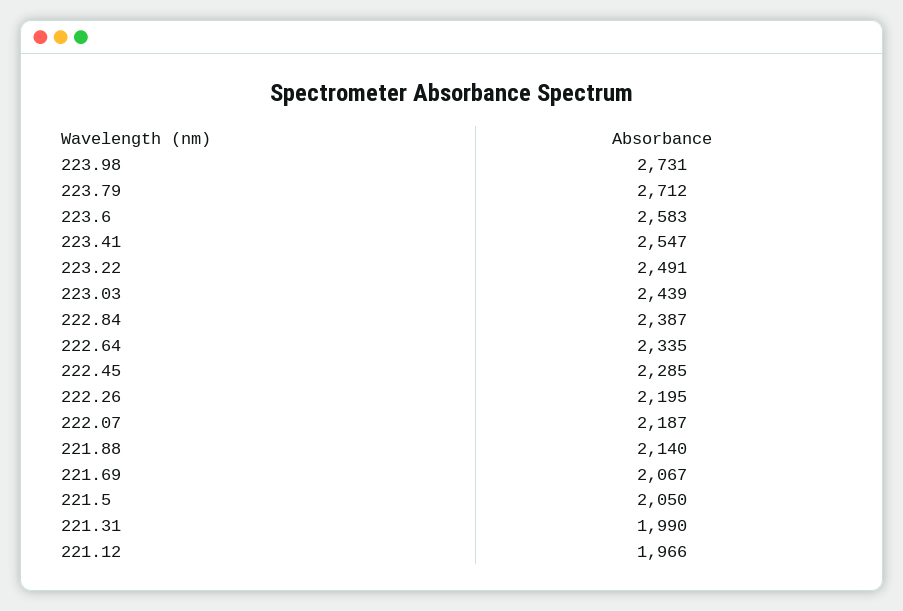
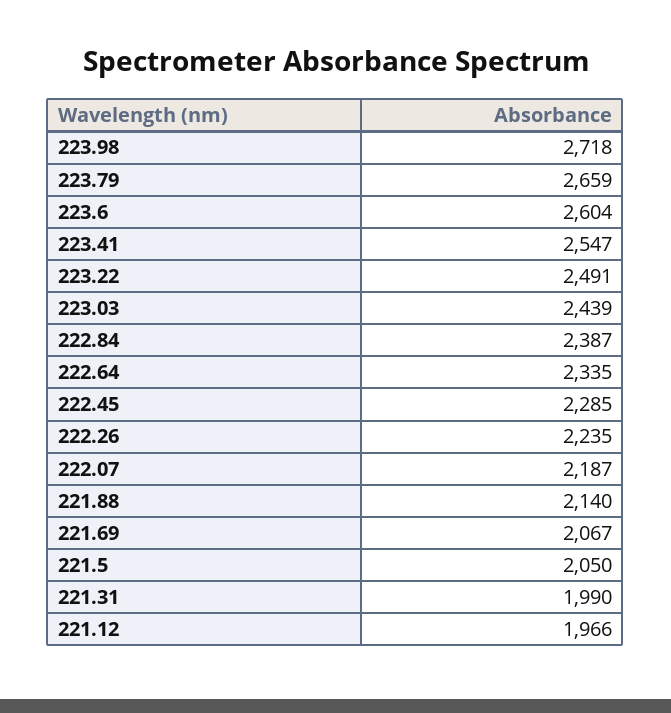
  {
-   "223.98": 2731,
+   "223.98": 2718,
-   "223.79": 2712,
+   "223.79": 2659,
-   "223.6": 2583,
+   "223.6": 2604,
    "223.41": 2547,
    "223.22": 2491,
    "223.03": 2439,
    "222.84": 2387,
    "222.64": 2335,
    "222.45": 2285,
-   "222.26": 2195,
+   "222.26": 2235,
    "222.07": 2187,
    "221.88": 2140,
    "221.69": 2067,
    "221.5": 2050,
    "221.31": 1990,
    "221.12": 1966
  }

